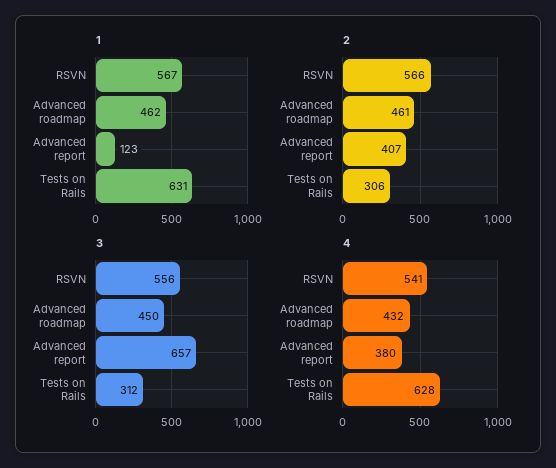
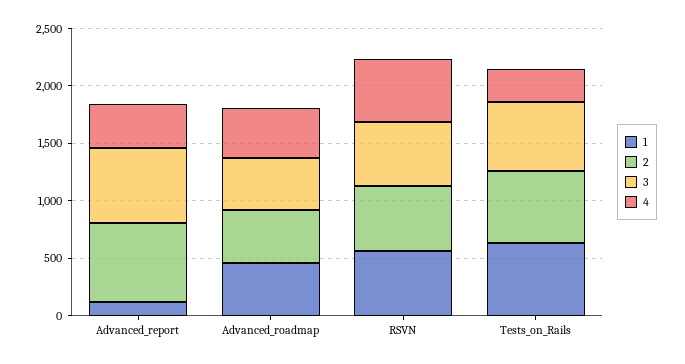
  {
    "1": {
      "RSVN": 567,
      "Advanced roadmap": 462,
      "Advanced report": 123,
      "Tests on Rails": 631
    },
    "2": {
      "RSVN": 566,
      "Advanced roadmap": 461,
-     "Advanced report": 407,
+     "Advanced report": 700,
-     "Tests on Rails": 306
+     "Tests on Rails": 600
    },
    "3": {
      "RSVN": 556,
      "Advanced roadmap": 450,
      "Advanced report": 657,
-     "Tests on Rails": 312
+     "Tests on Rails": 600
    },
    "4": {
      "RSVN": 541,
      "Advanced roadmap": 432,
      "Advanced report": 380,
-     "Tests on Rails": 628
+     "Tests on Rails": 300
    }
  }

